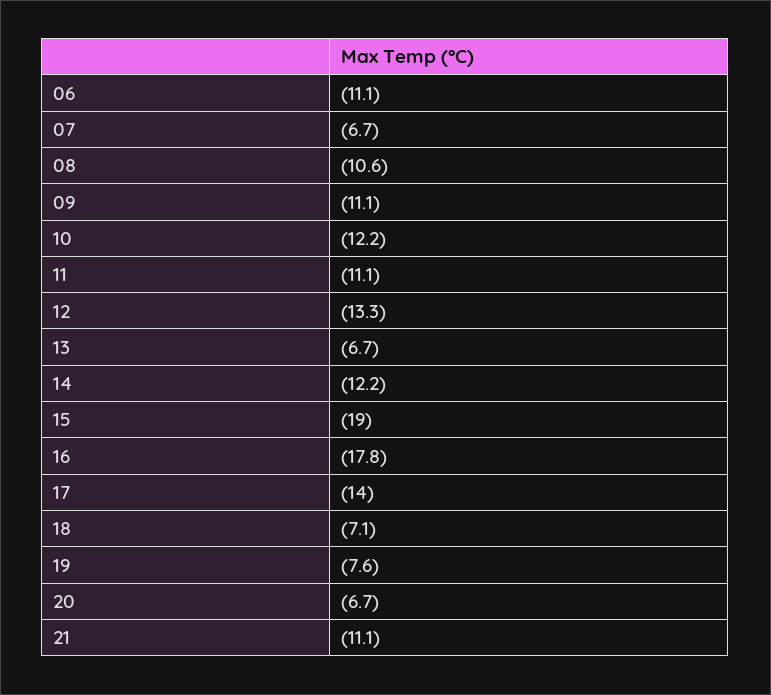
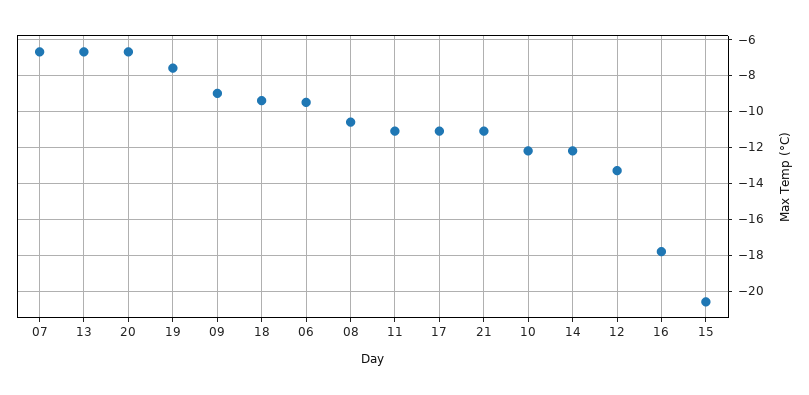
  {
-   "06": -11.1,
+   "06": -9.5,
    "07": -6.7,
    "08": -10.6,
-   "09": -11.1,
+   "09": -9,
    "10": -12.2,
    "11": -11.1,
    "12": -13.3,
    "13": -6.7,
    "14": -12.2,
-   "15": -19,
+   "15": -20.5,
    "16": -17.8,
-   "17": -14,
+   "17": -11,
-   "18": -7.1,
+   "18": -9.5,
    "19": -7.6,
    "20": -6.7,
    "21": -11.1
  }

